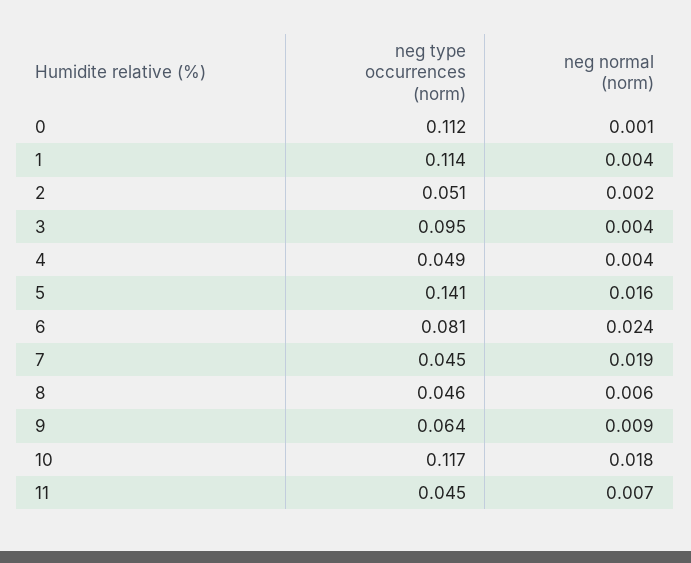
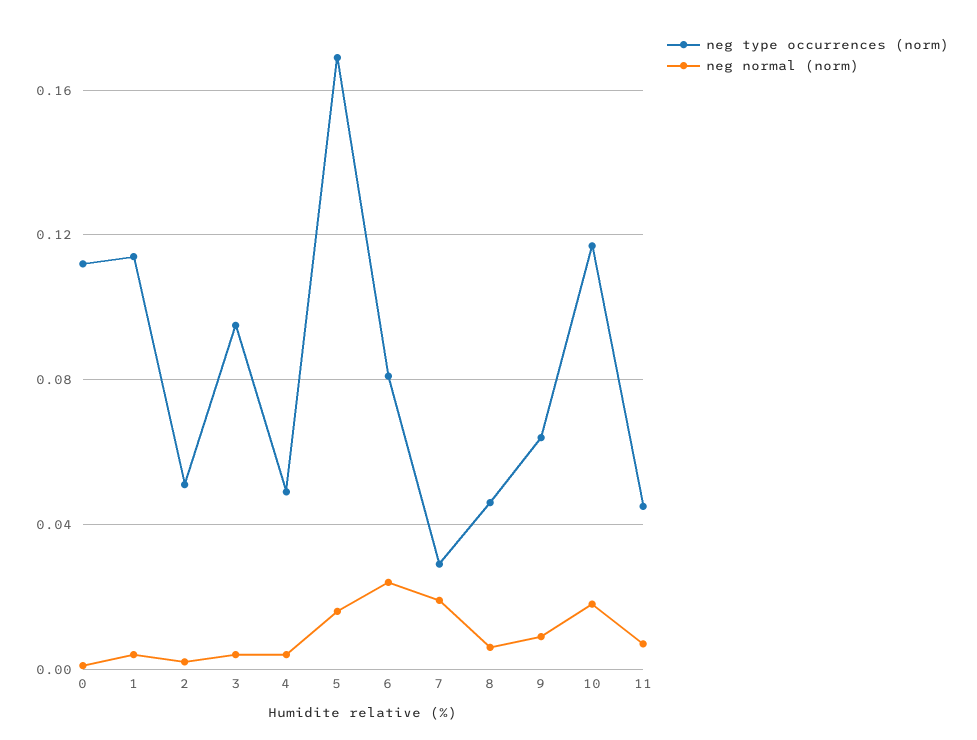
  {
    "neg type occurrences (norm)": {
      "0": 0.112,
      "1": 0.114,
      "2": 0.051,
      "3": 0.095,
      "4": 0.049,
-     "5": 0.141,
+     "5": 0.17,
      "6": 0.081,
-     "7": 0.045,
+     "7": 0.03,
      "8": 0.046,
      "9": 0.064,
      "10": 0.117,
      "11": 0.045
    },
    "neg normal (norm)": {
      "0": 0.001,
      "1": 0.004,
      "2": 0.002,
      "3": 0.004,
      "4": 0.004,
      "5": 0.016,
      "6": 0.024,
      "7": 0.019,
      "8": 0.006,
      "9": 0.009,
      "10": 0.018,
      "11": 0.007
    }
  }

